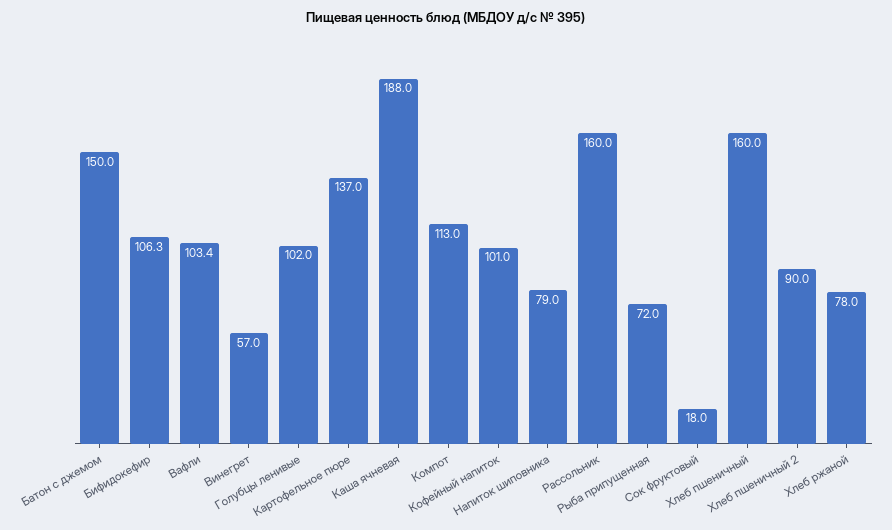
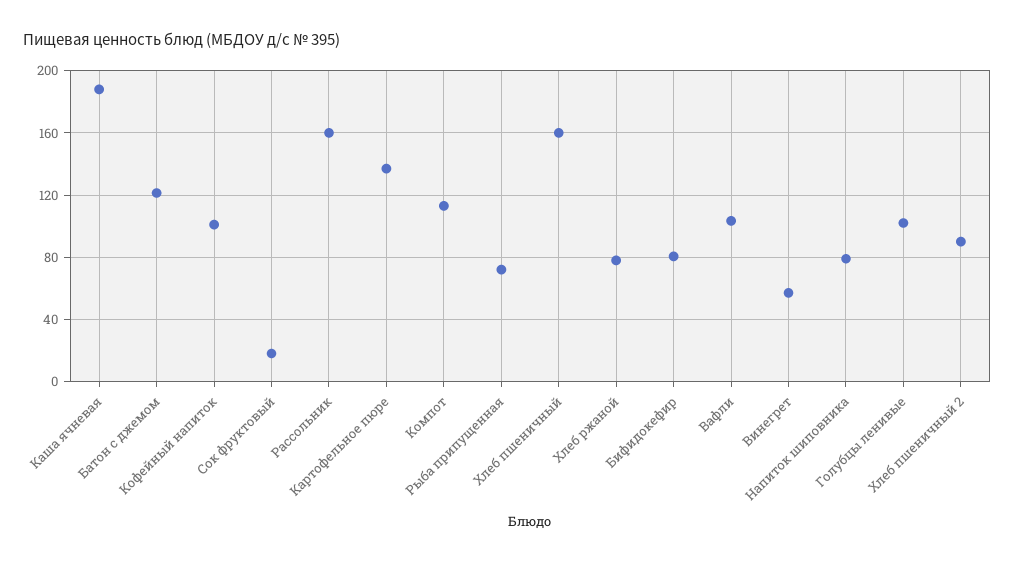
  {
-   "Батон с джемом": 150,
+   "Батон с джемом": 120,
-   "Бифидокефир": 106.3,
+   "Бифидокефир": 80,
    "Вафли": 103.4,
    "Винегрет": 57,
    "Голубцы ленивые": 102,
    "Картофельное пюре": 137,
    "Каша ячневая": 188,
    "Компот": 113,
    "Кофейный напиток": 101,
    "Напиток шиповника": 79,
    "Рассольник": 160,
    "Рыба припущенная": 72,
    "Сок фруктовый": 18,
    "Хлеб пшеничный": 160,
    "Хлеб пшеничный 2": 90,
    "Хлеб ржаной": 78
  }

